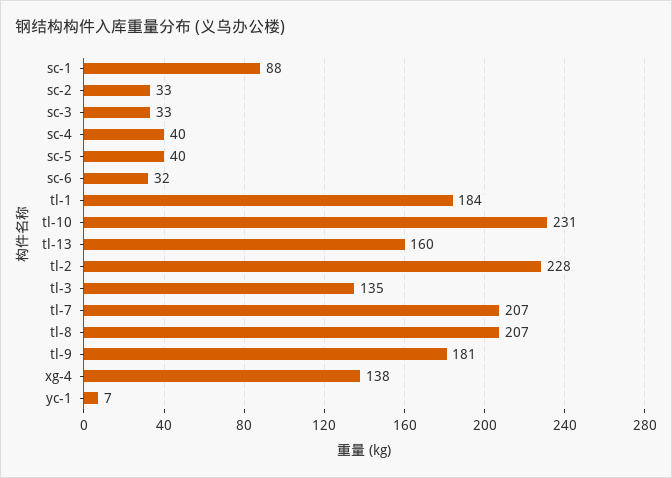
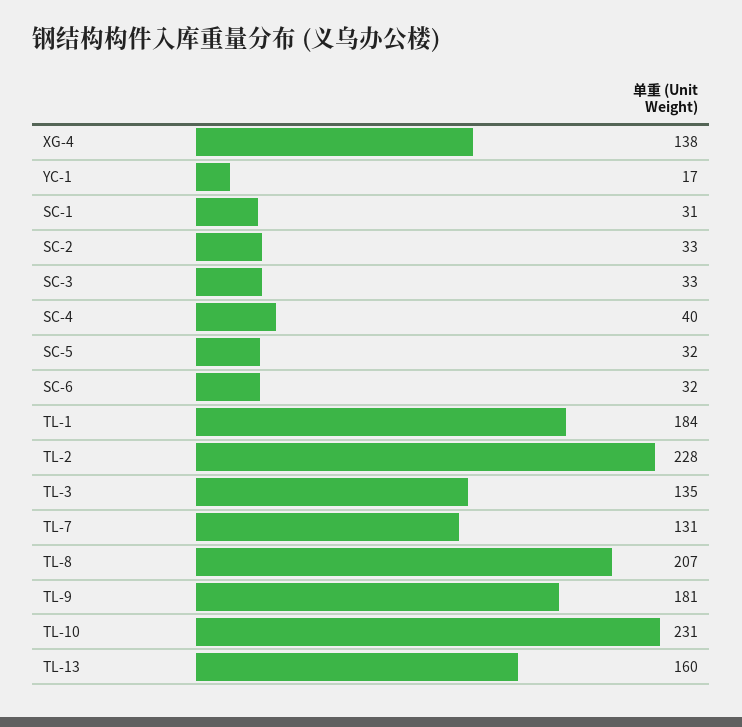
  {
-   "sc-1": 88,
+   "sc-1": 31,
    "sc-2": 33,
    "sc-3": 33,
    "sc-4": 40,
-   "sc-5": 40,
+   "sc-5": 32,
    "sc-6": 32,
    "tl-1": 184,
    "tl-10": 231,
    "tl-13": 160,
    "tl-2": 228,
    "tl-3": 135,
-   "tl-7": 207,
+   "tl-7": 131,
    "tl-8": 207,
    "tl-9": 181,
    "xg-4": 138,
-   "yc-1": 7
+   "yc-1": 17
  }

